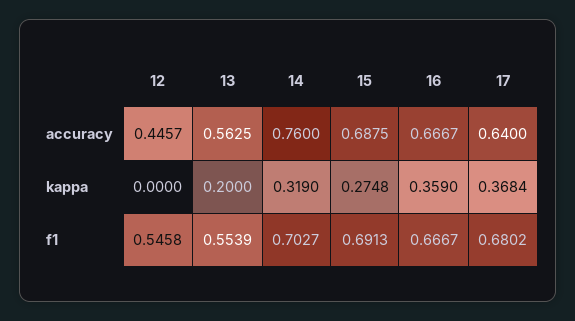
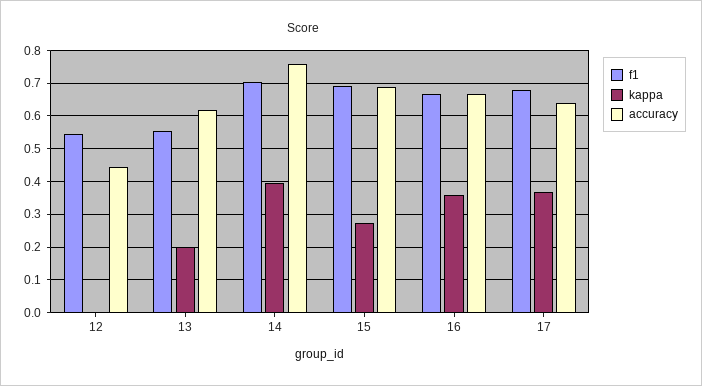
  {
    "accuracy": {
      "12": 0.4457,
-     "13": 0.5625,
+     "13": 0.62,
      "14": 0.76,
      "15": 0.6875,
      "16": 0.6667,
      "17": 0.64
    },
    "kappa": {
      "12": 0,
      "13": 0.2,
-     "14": 0.319,
+     "14": 0.4,
      "15": 0.2748,
      "16": 0.359,
      "17": 0.3684
    },
    "f1": {
      "12": 0.5458,
      "13": 0.5539,
      "14": 0.7027,
      "15": 0.6913,
      "16": 0.6667,
      "17": 0.6802
    }
  }

